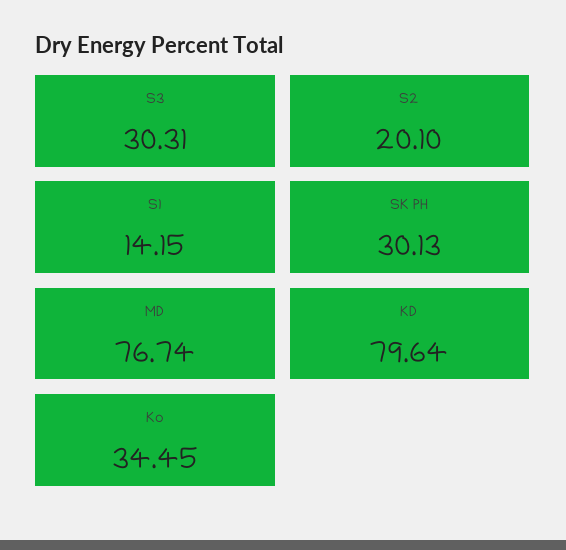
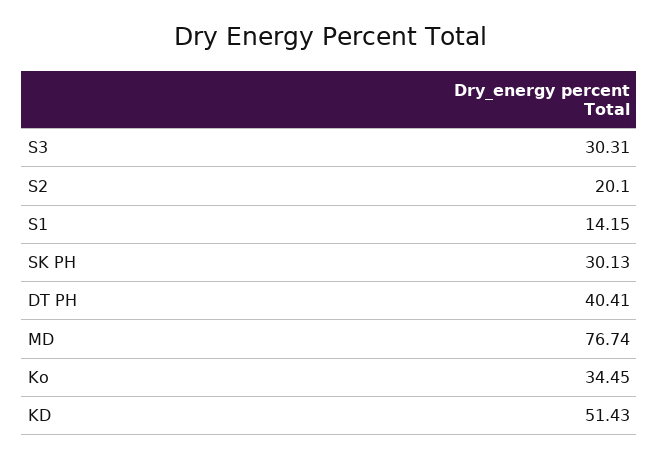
  {
    "S3": 30.31,
    "S2": 20.1,
    "S1": 14.15,
    "SK PH": 30.13,
    "MD": 76.74,
-   "KD": 79.64,
+   "KD": 51.43,
-   "Ko": 34.45
+   "Ko": 34.45,
+   "DT PH": 40.41
  }

